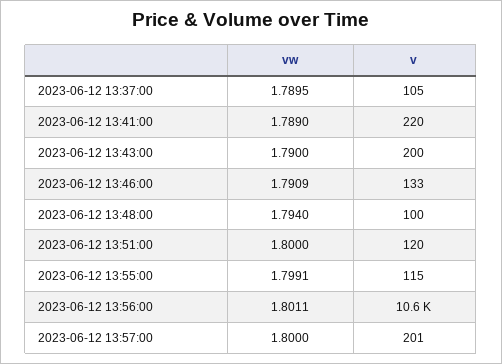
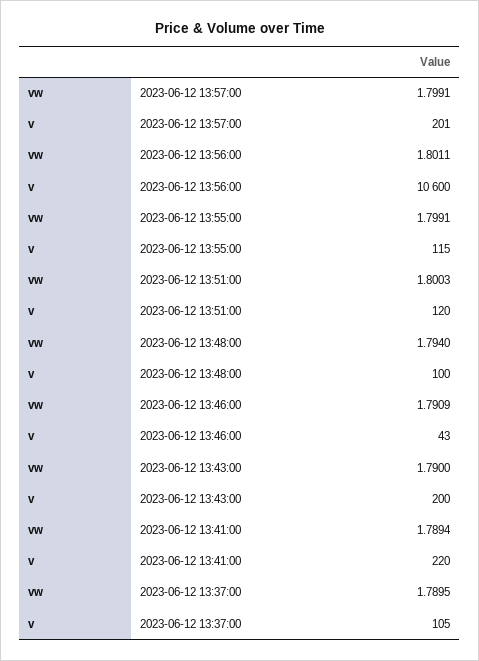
  {
    "vw": {
      "2023-06-12 13:37:00": 1.7895,
-     "2023-06-12 13:41:00": 1.789,
+     "2023-06-12 13:41:00": 1.7894,
      "2023-06-12 13:43:00": 1.79,
      "2023-06-12 13:46:00": 1.7909,
      "2023-06-12 13:48:00": 1.794,
-     "2023-06-12 13:51:00": 1.8,
+     "2023-06-12 13:51:00": 1.8003,
      "2023-06-12 13:55:00": 1.7991,
      "2023-06-12 13:56:00": 1.8011,
-     "2023-06-12 13:57:00": 1.8
+     "2023-06-12 13:57:00": 1.7991
    },
    "v": {
      "2023-06-12 13:37:00": 105,
      "2023-06-12 13:41:00": 220,
      "2023-06-12 13:43:00": 200,
-     "2023-06-12 13:46:00": 133,
+     "2023-06-12 13:46:00": 43,
      "2023-06-12 13:48:00": 100,
      "2023-06-12 13:51:00": 120,
      "2023-06-12 13:55:00": 115,
      "2023-06-12 13:56:00": 10600,
      "2023-06-12 13:57:00": 201
    }
  }

